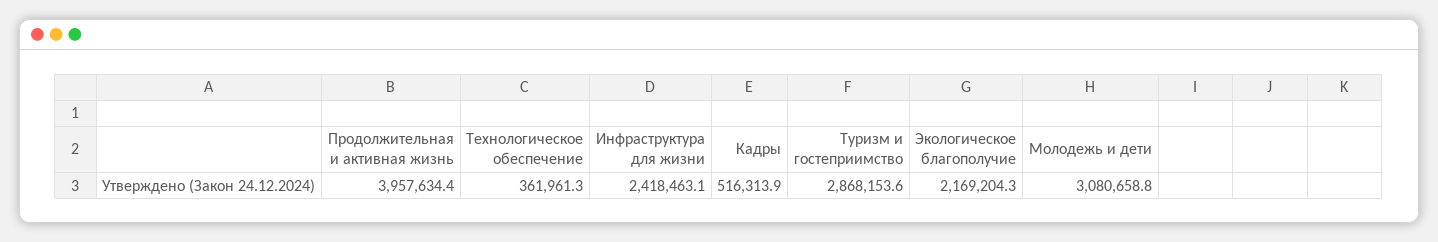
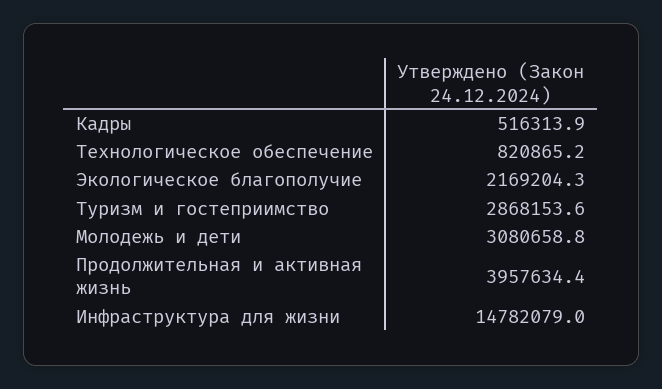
  {
    "Продолжительная и активная жизнь": 3957634.4,
-   "Технологическое обеспечение": 361961.3,
+   "Технологическое обеспечение": 820865.2,
-   "Инфраструктура для жизни": 2418463.1,
+   "Инфраструктура для жизни": 14782079,
    "Кадры": 516313.9,
    "Туризм и гостеприимство": 2868153.6,
    "Экологическое благополучие": 2169204.3,
    "Молодежь и дети": 3080658.8
  }

